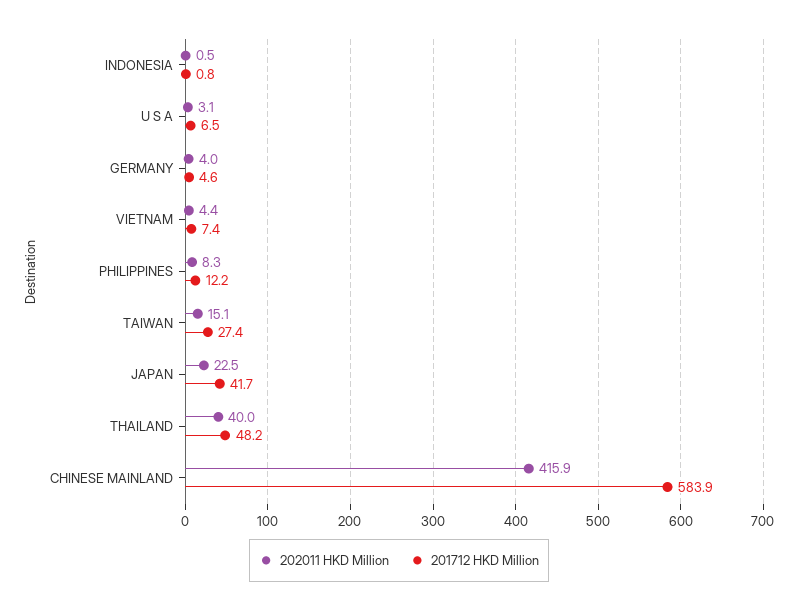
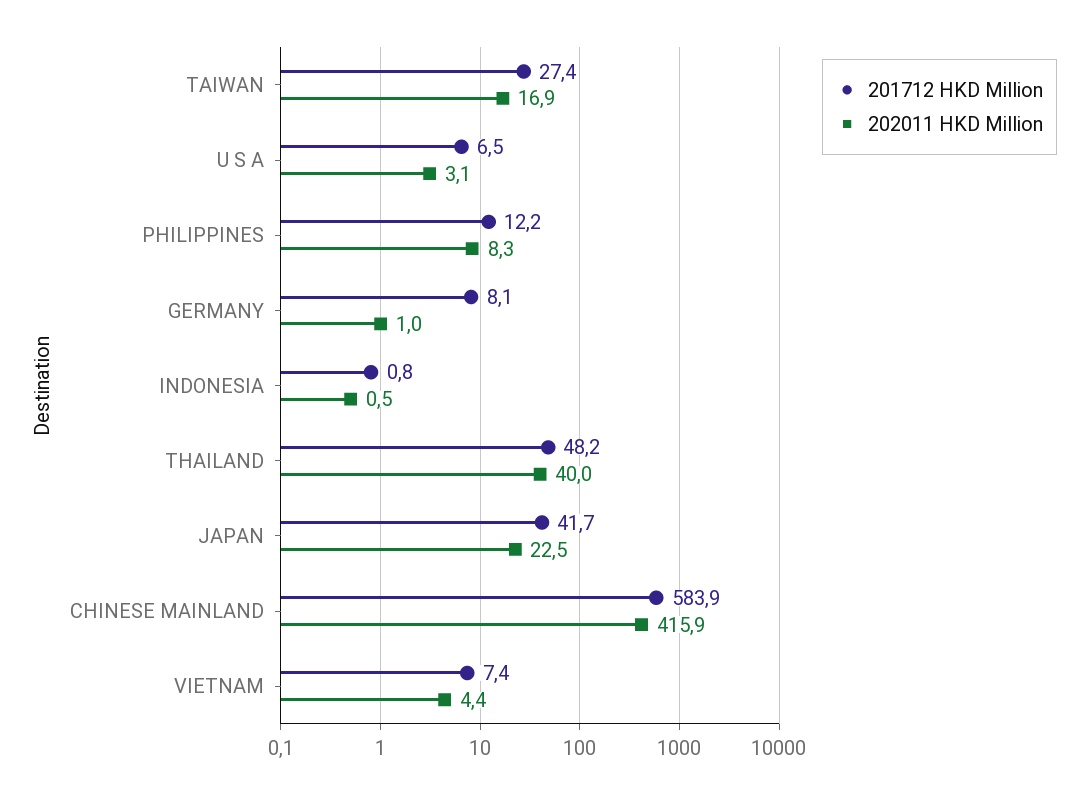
  {
    "202011 HKD Million": {
      "INDONESIA": 0.5,
      "U S A": 3.1,
-     "GERMANY": 4,
+     "GERMANY": 1,
      "VIETNAM": 4.4,
      "PHILIPPINES": 8.3,
-     "TAIWAN": 15.1,
+     "TAIWAN": 16.9,
      "JAPAN": 22.5,
      "THAILAND": 40,
      "CHINESE MAINLAND": 415.9
    },
    "201712 HKD Million": {
      "INDONESIA": 0.8,
      "U S A": 6.5,
-     "GERMANY": 4.6,
+     "GERMANY": 8.1,
      "VIETNAM": 7.4,
      "PHILIPPINES": 12.2,
      "TAIWAN": 27.4,
      "JAPAN": 41.7,
      "THAILAND": 48.2,
      "CHINESE MAINLAND": 583.9
    }
  }

